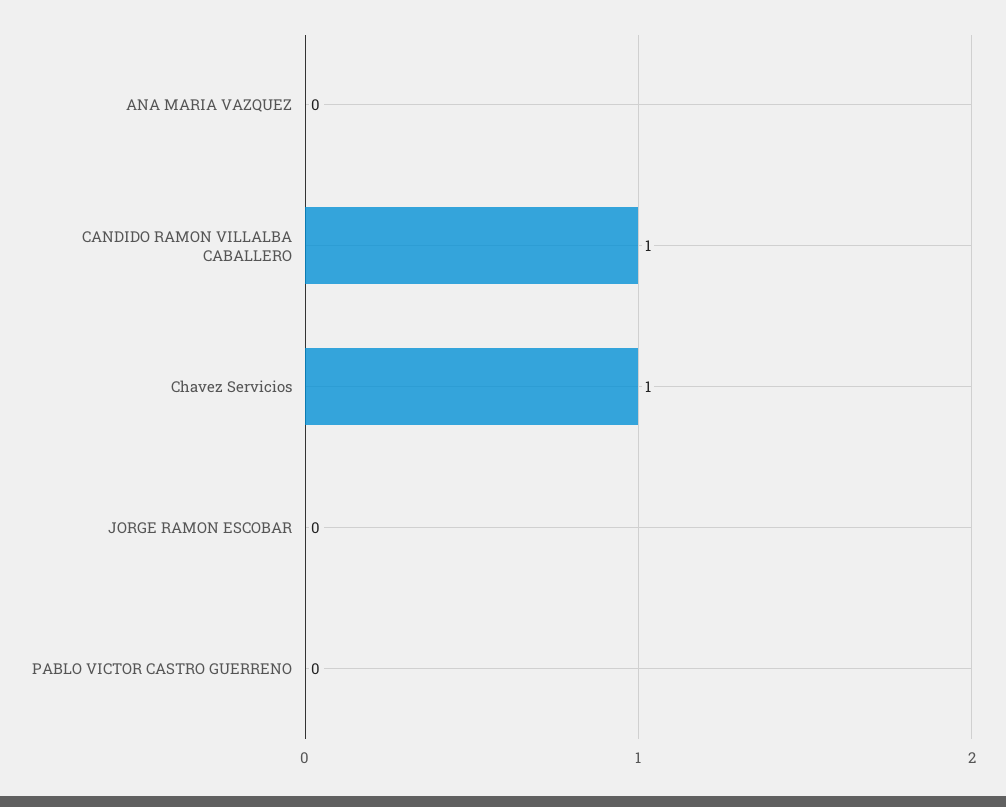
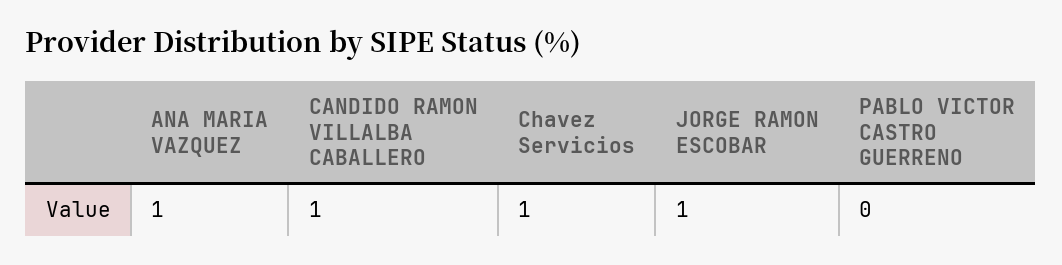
  {
-   "ANA MARIA VAZQUEZ": 0,
+   "ANA MARIA VAZQUEZ": 1,
    "CANDIDO RAMON VILLALBA CABALLERO": 1,
    "Chavez Servicios": 1,
-   "JORGE RAMON ESCOBAR": 0,
+   "JORGE RAMON ESCOBAR": 1,
    "PABLO VICTOR CASTRO GUERRENO": 0
  }

